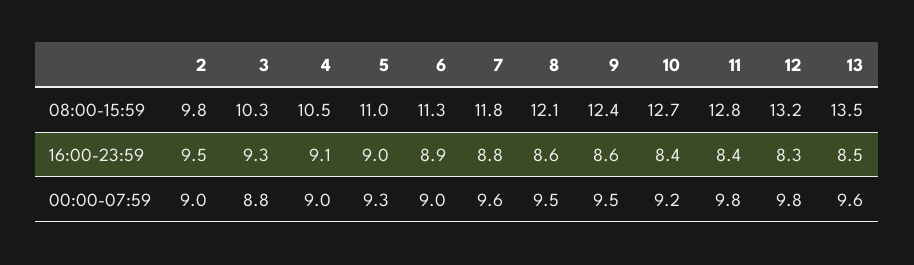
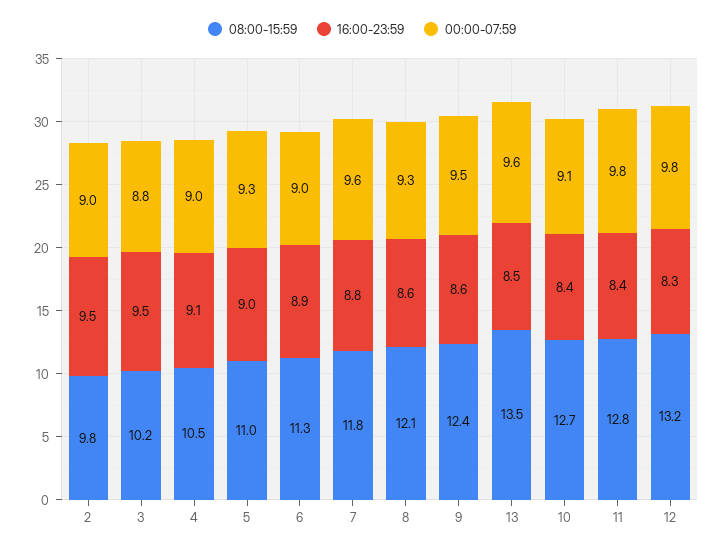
  {
    "08:00-15:59": {
      "2": 9.8,
-     "3": 10.3,
+     "3": 10.2,
      "4": 10.5,
      "5": 11,
      "6": 11.3,
      "7": 11.8,
      "8": 12.1,
      "9": 12.4,
      "10": 12.7,
      "11": 12.8,
      "12": 13.2,
      "13": 13.5
    },
    "16:00-23:59": {
      "2": 9.5,
-     "3": 9.3,
+     "3": 9.5,
      "4": 9.1,
      "5": 9,
      "6": 8.9,
      "7": 8.8,
      "8": 8.6,
      "9": 8.6,
      "10": 8.4,
      "11": 8.4,
      "12": 8.3,
      "13": 8.5
    },
    "00:00-07:59": {
      "2": 9,
      "3": 8.8,
      "4": 9,
      "5": 9.3,
      "6": 9,
      "7": 9.6,
-     "8": 9.5,
+     "8": 9.3,
      "9": 9.5,
-     "10": 9.2,
+     "10": 9.1,
      "11": 9.8,
      "12": 9.8,
      "13": 9.6
    }
  }

